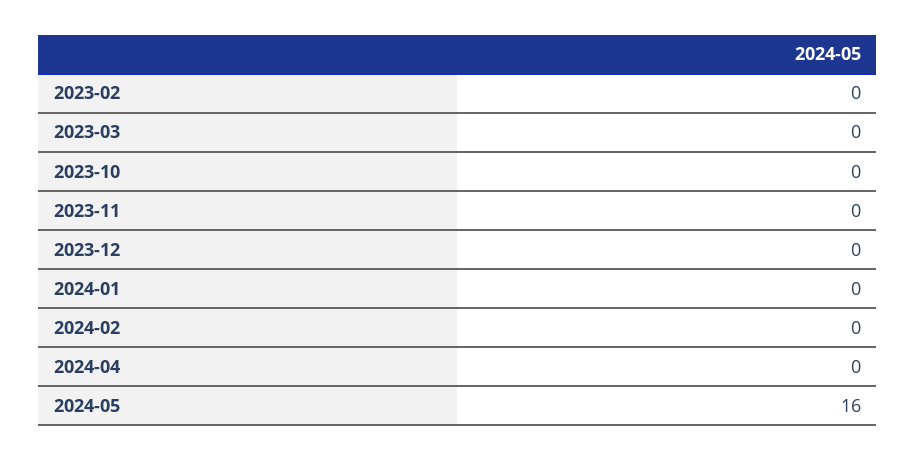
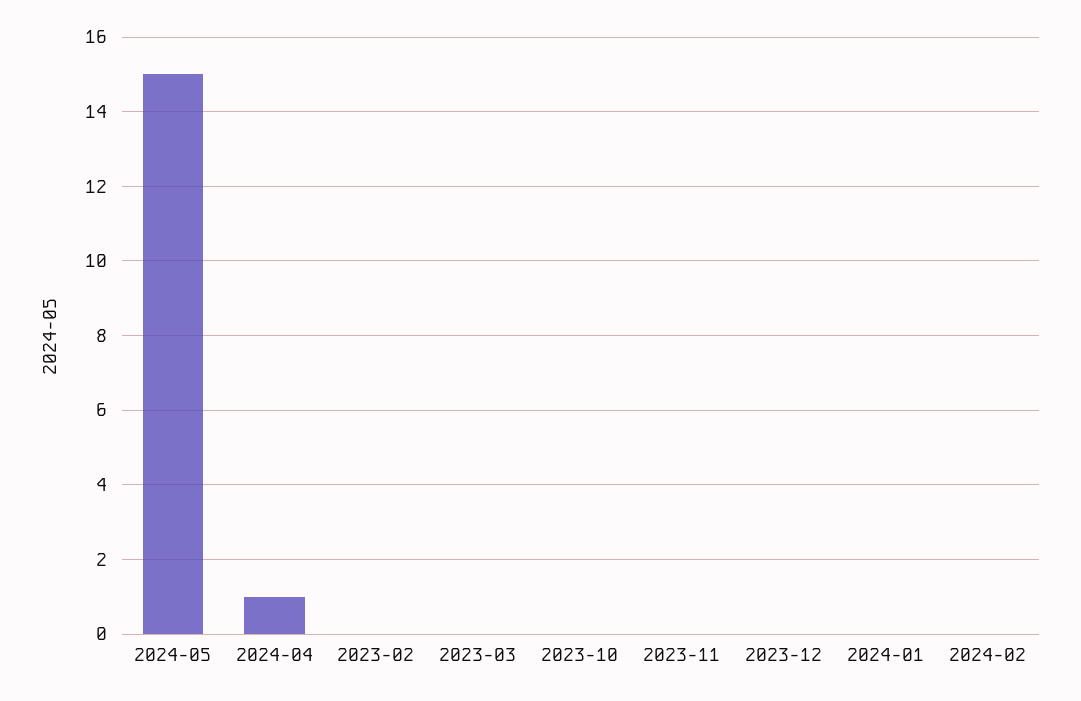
  {
    "2023-02": 0,
    "2023-03": 0,
    "2023-10": 0,
    "2023-11": 0,
    "2023-12": 0,
    "2024-01": 0,
    "2024-02": 0,
-   "2024-04": 0,
+   "2024-04": 1,
-   "2024-05": 16
+   "2024-05": 15
  }

